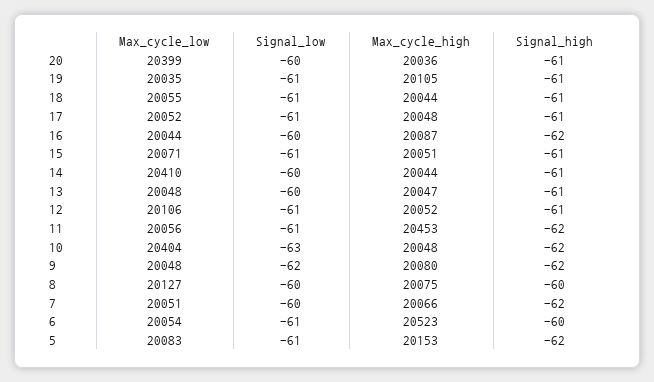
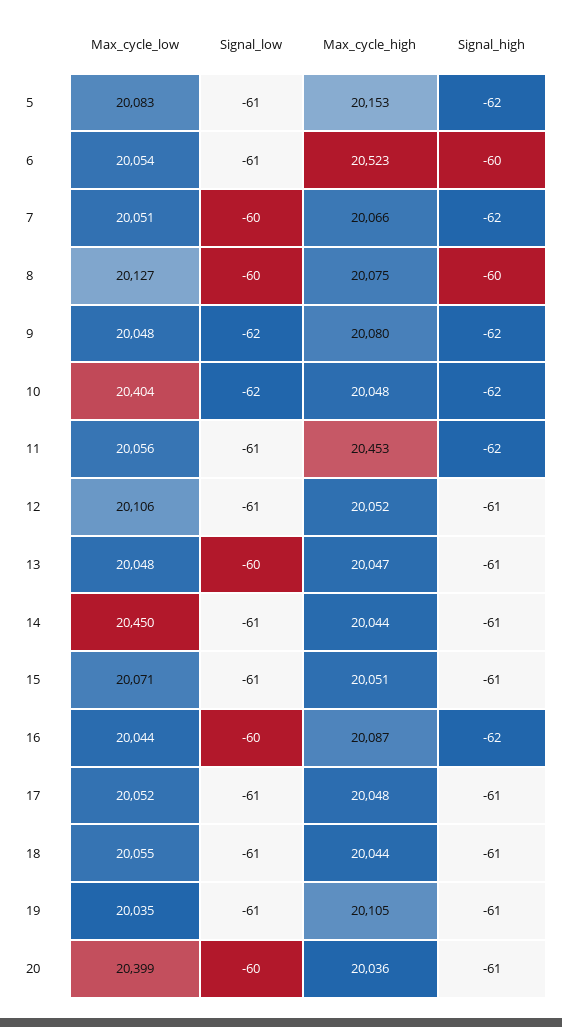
  {
    "Max_cycle_low": {
      "20": 20399,
      "19": 20035,
      "18": 20055,
      "17": 20052,
      "16": 20044,
      "15": 20071,
-     "14": 20410,
+     "14": 20450,
      "13": 20048,
      "12": 20106,
      "11": 20056,
      "10": 20404,
      "9": 20048,
      "8": 20127,
      "7": 20051,
      "6": 20054,
      "5": 20083
    },
    "Signal_low": {
      "20": -60,
      "19": -61,
      "18": -61,
      "17": -61,
      "16": -60,
      "15": -61,
-     "14": -60,
+     "14": -61,
      "13": -60,
      "12": -61,
      "11": -61,
-     "10": -63,
+     "10": -62,
      "9": -62,
      "8": -60,
      "7": -60,
      "6": -61,
      "5": -61
    },
    "Max_cycle_high": {
      "20": 20036,
      "19": 20105,
      "18": 20044,
      "17": 20048,
      "16": 20087,
      "15": 20051,
      "14": 20044,
      "13": 20047,
      "12": 20052,
      "11": 20453,
      "10": 20048,
      "9": 20080,
      "8": 20075,
      "7": 20066,
      "6": 20523,
      "5": 20153
    },
    "Signal_high": {
      "20": -61,
      "19": -61,
      "18": -61,
      "17": -61,
      "16": -62,
      "15": -61,
      "14": -61,
      "13": -61,
      "12": -61,
      "11": -62,
      "10": -62,
      "9": -62,
      "8": -60,
      "7": -62,
      "6": -60,
      "5": -62
    }
  }

